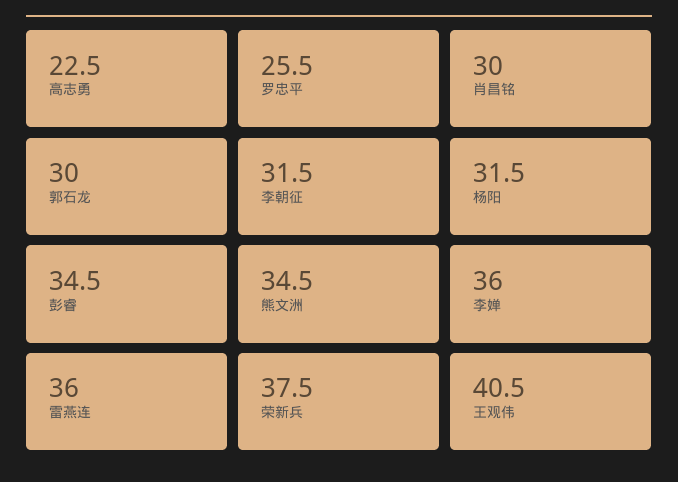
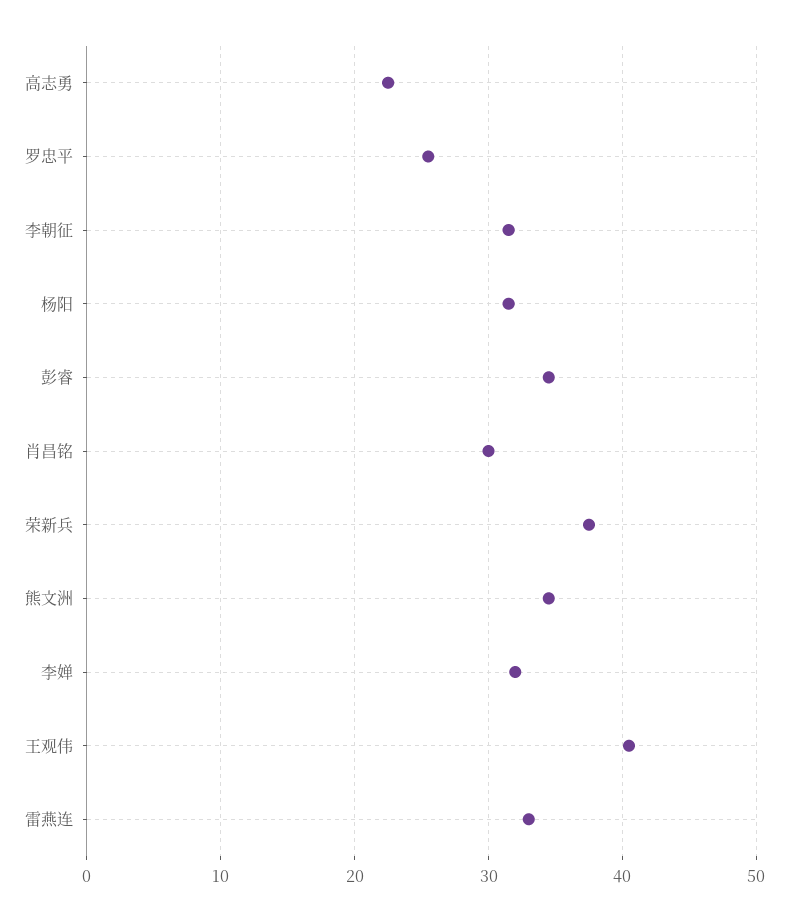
  {
    "高志勇": 22.5,
    "罗忠平": 25.5,
    "肖昌铭": 30,
-   "郭石龙": 30,
    "李朝征": 31.5,
    "杨阳": 31.5,
    "彭睿": 34.5,
    "熊文洲": 34.5,
-   "李婵": 36,
+   "李婵": 32,
-   "雷燕连": 36,
+   "雷燕连": 33,
    "荣新兵": 37.5,
    "王观伟": 40.5
  }

